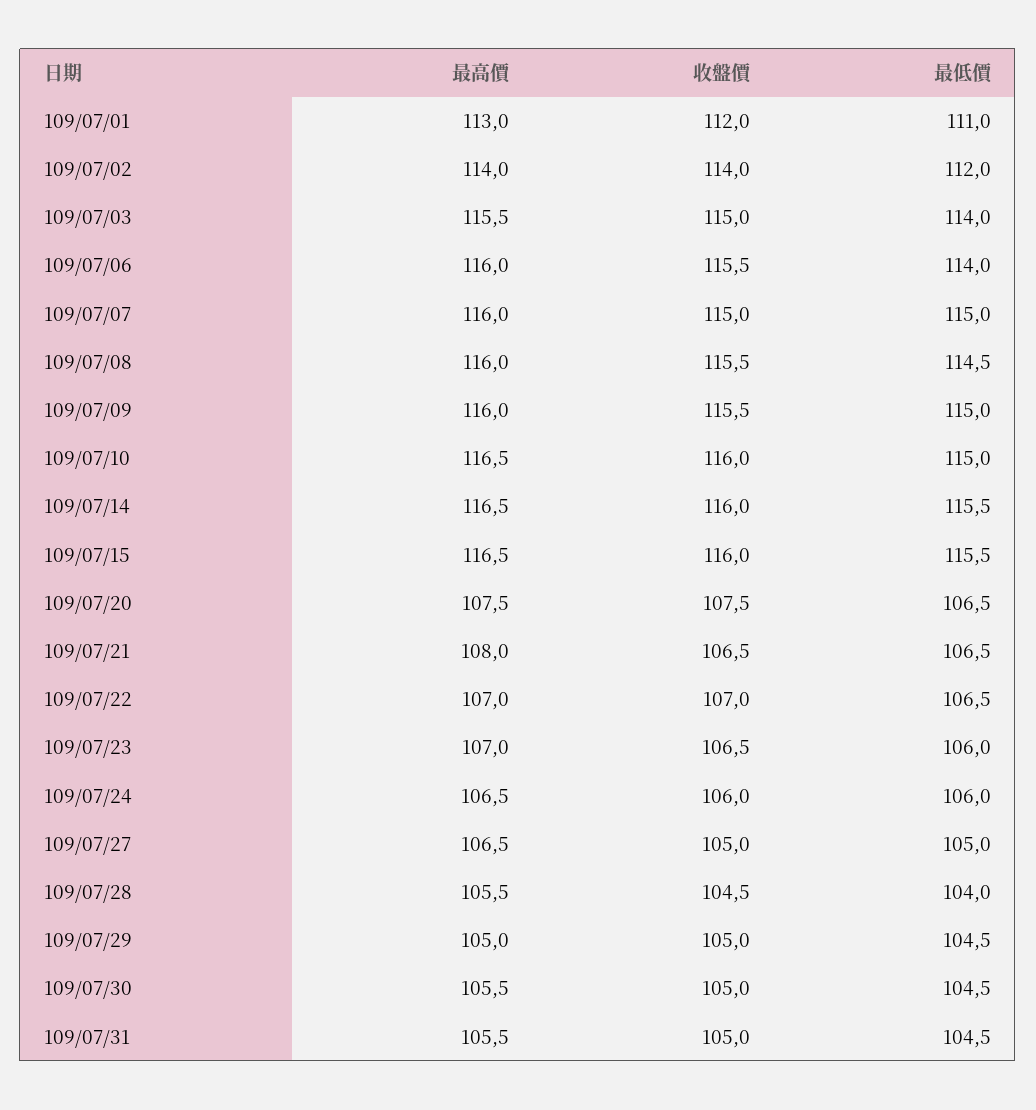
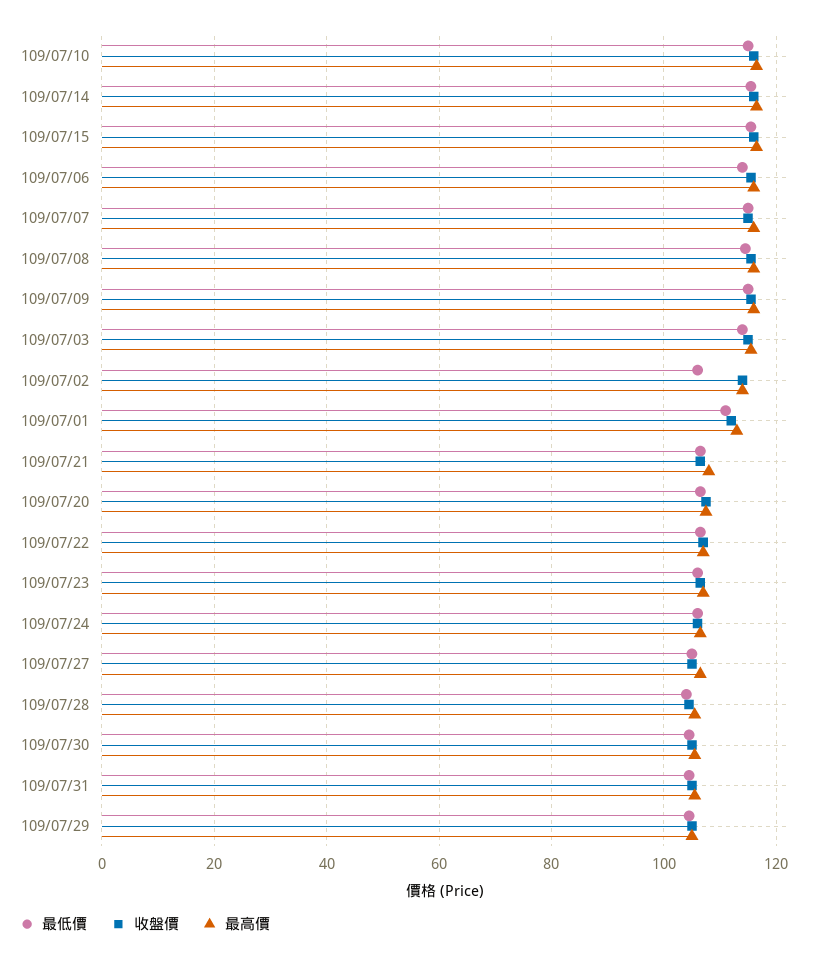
  {
    "最高價": {
      "109/07/01": 113,
      "109/07/02": 114,
      "109/07/03": 115.5,
      "109/07/06": 116,
      "109/07/07": 116,
      "109/07/08": 116,
      "109/07/09": 116,
      "109/07/10": 116.5,
      "109/07/14": 116.5,
      "109/07/15": 116.5,
      "109/07/20": 107.5,
      "109/07/21": 108,
      "109/07/22": 107,
      "109/07/23": 107,
      "109/07/24": 106.5,
      "109/07/27": 106.5,
      "109/07/28": 105.5,
      "109/07/29": 105,
      "109/07/30": 105.5,
      "109/07/31": 105.5
    },
    "收盤價": {
      "109/07/01": 112,
      "109/07/02": 114,
      "109/07/03": 115,
      "109/07/06": 115.5,
      "109/07/07": 115,
      "109/07/08": 115.5,
      "109/07/09": 115.5,
      "109/07/10": 116,
      "109/07/14": 116,
      "109/07/15": 116,
      "109/07/20": 107.5,
      "109/07/21": 106.5,
      "109/07/22": 107,
      "109/07/23": 106.5,
      "109/07/24": 106,
      "109/07/27": 105,
      "109/07/28": 104.5,
      "109/07/29": 105,
      "109/07/30": 105,
      "109/07/31": 105
    },
    "最低價": {
      "109/07/01": 111,
-     "109/07/02": 112,
+     "109/07/02": 106,
      "109/07/03": 114,
      "109/07/06": 114,
      "109/07/07": 115,
      "109/07/08": 114.5,
      "109/07/09": 115,
      "109/07/10": 115,
      "109/07/14": 115.5,
      "109/07/15": 115.5,
      "109/07/20": 106.5,
      "109/07/21": 106.5,
      "109/07/22": 106.5,
      "109/07/23": 106,
      "109/07/24": 106,
      "109/07/27": 105,
      "109/07/28": 104,
      "109/07/29": 104.5,
      "109/07/30": 104.5,
      "109/07/31": 104.5
    }
  }

